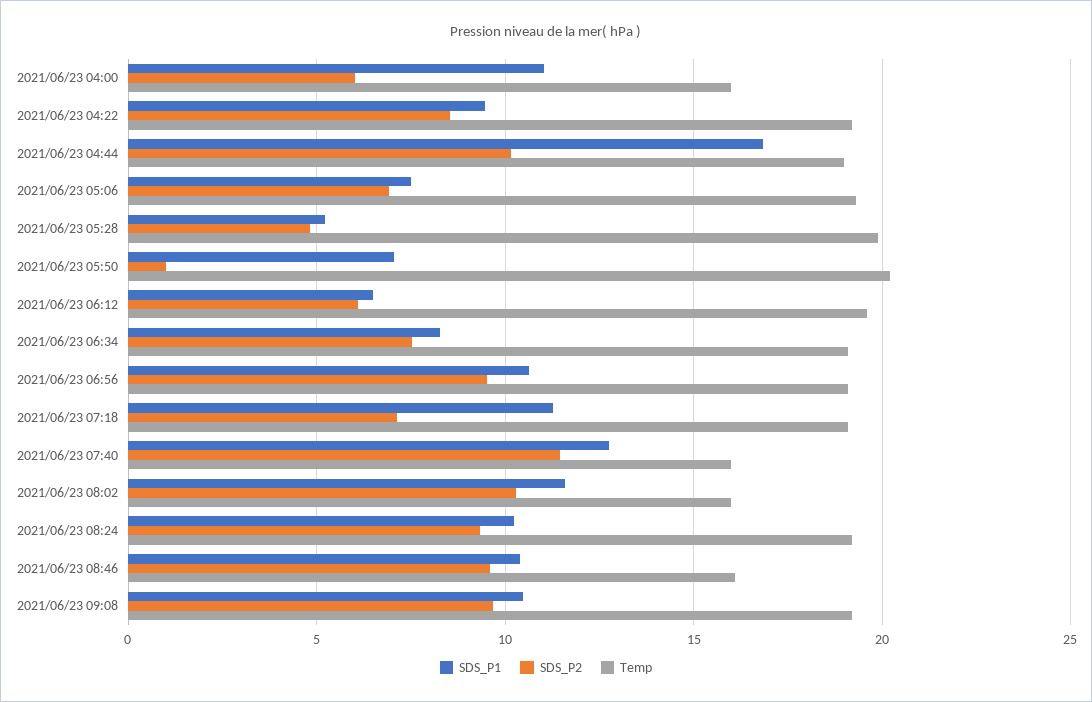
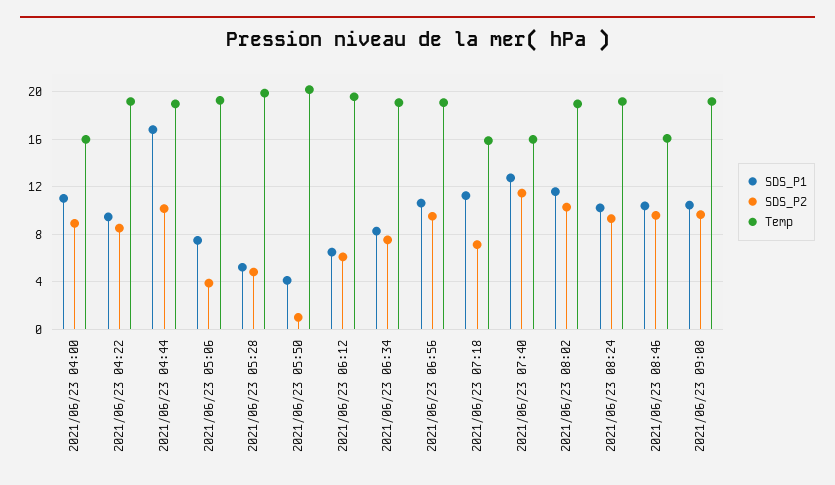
  {
    "SDS_P1": {
      "2021/06/23 04:00": 11,
      "2021/06/23 04:22": 9.5,
      "2021/06/23 04:44": 17,
      "2021/06/23 05:06": 7.5,
      "2021/06/23 05:28": 5,
-     "2021/06/23 05:50": 7,
+     "2021/06/23 05:50": 4,
      "2021/06/23 06:12": 6.5,
      "2021/06/23 06:34": 8.5,
      "2021/06/23 06:56": 10.5,
      "2021/06/23 07:18": 11.5,
      "2021/06/23 07:40": 13,
      "2021/06/23 08:02": 11.5,
      "2021/06/23 08:24": 10,
      "2021/06/23 08:46": 10.5,
      "2021/06/23 09:08": 10.5
    },
    "SDS_P2": {
-     "2021/06/23 04:00": 6,
+     "2021/06/23 04:00": 9,
      "2021/06/23 04:22": 8.5,
      "2021/06/23 04:44": 10,
-     "2021/06/23 05:06": 7,
+     "2021/06/23 05:06": 4,
      "2021/06/23 05:28": 5,
      "2021/06/23 05:50": 1,
      "2021/06/23 06:12": 6,
      "2021/06/23 06:34": 7.5,
      "2021/06/23 06:56": 9.5,
      "2021/06/23 07:18": 7,
      "2021/06/23 07:40": 11.5,
      "2021/06/23 08:02": 10.5,
      "2021/06/23 08:24": 9.5,
      "2021/06/23 08:46": 9.5,
      "2021/06/23 09:08": 9.5
    },
    "Temp": {
      "2021/06/23 04:00": 16,
      "2021/06/23 04:22": 19,
      "2021/06/23 04:44": 19,
      "2021/06/23 05:06": 19.5,
      "2021/06/23 05:28": 20,
      "2021/06/23 05:50": 20,
      "2021/06/23 06:12": 19.5,
      "2021/06/23 06:34": 19,
      "2021/06/23 06:56": 19,
-     "2021/06/23 07:18": 19,
+     "2021/06/23 07:18": 16,
      "2021/06/23 07:40": 16,
-     "2021/06/23 08:02": 16,
+     "2021/06/23 08:02": 19,
      "2021/06/23 08:24": 19,
      "2021/06/23 08:46": 16,
      "2021/06/23 09:08": 19
    }
  }

